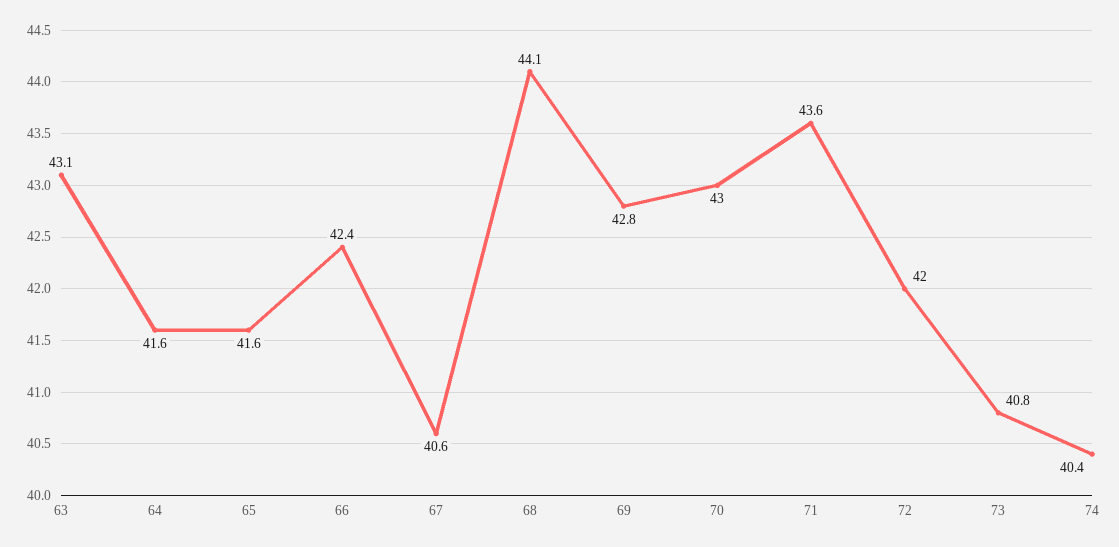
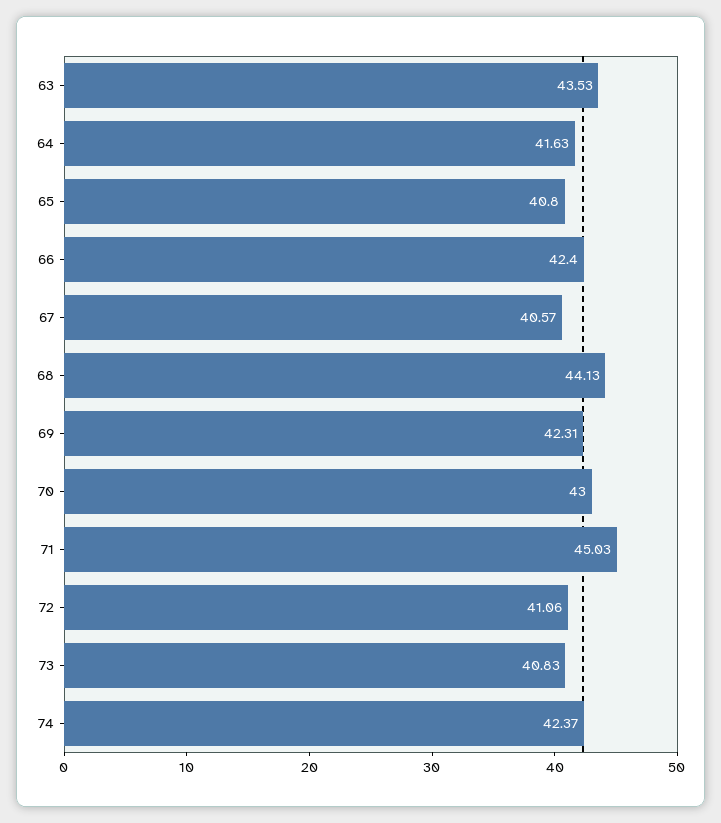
  {
-   "63": 43.1,
+   "63": 43.53,
    "64": 41.63,
-   "65": 41.6,
+   "65": 40.8,
    "66": 42.4,
    "67": 40.57,
    "68": 44.13,
-   "69": 42.8,
+   "69": 42.31,
    "70": 43,
-   "71": 43.6,
+   "71": 45.03,
-   "72": 42,
+   "72": 41.06,
    "73": 40.83,
-   "74": 40.4
+   "74": 42.37
  }

